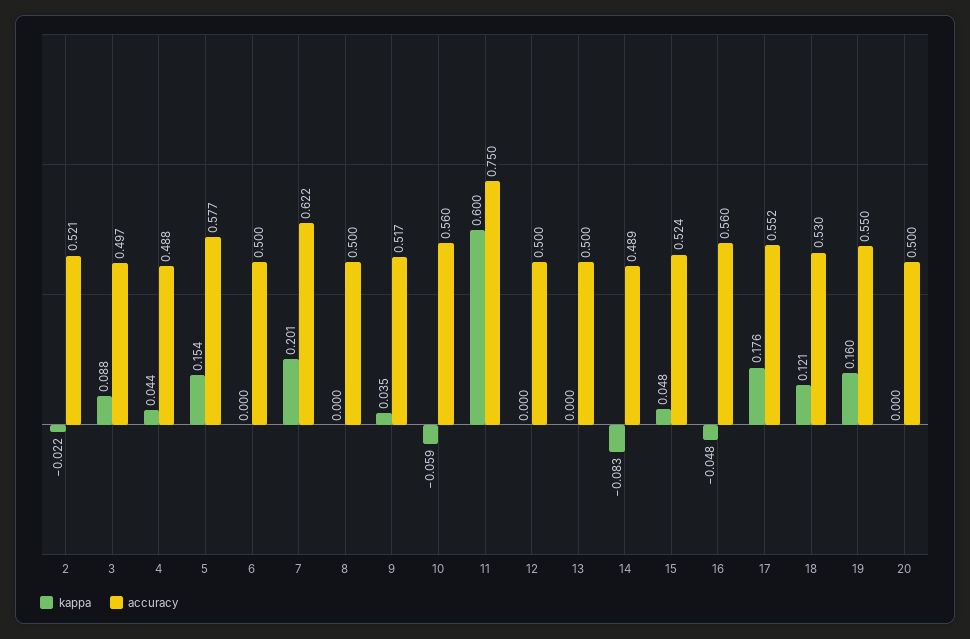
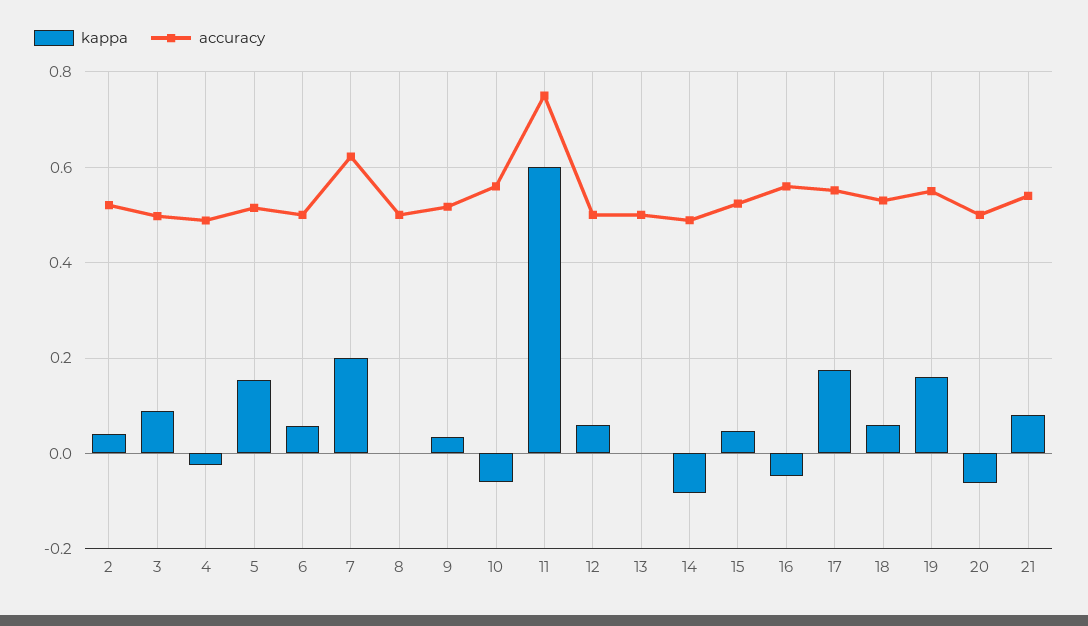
  {
    "kappa": {
-     "2": -0.022,
+     "2": 0.04,
      "3": 0.088,
-     "4": 0.044,
+     "4": -0.02,
      "5": 0.154,
-     "6": 0,
+     "6": 0.06,
      "7": 0.201,
      "8": 0,
      "9": 0.035,
      "10": -0.059,
      "11": 0.6,
-     "12": 0,
+     "12": 0.06,
      "13": 0,
      "14": -0.083,
      "15": 0.048,
      "16": -0.048,
      "17": 0.176,
-     "18": 0.121,
+     "18": 0.06,
      "19": 0.16,
-     "20": 0
+     "20": -0.06,
+     "21": 0.08
    },
    "accuracy": {
      "2": 0.521,
      "3": 0.497,
      "4": 0.488,
-     "5": 0.577,
+     "5": 0.52,
      "6": 0.5,
      "7": 0.622,
      "8": 0.5,
      "9": 0.517,
      "10": 0.56,
      "11": 0.75,
      "12": 0.5,
      "13": 0.5,
      "14": 0.489,
      "15": 0.524,
      "16": 0.56,
      "17": 0.552,
      "18": 0.53,
      "19": 0.55,
-     "20": 0.5
+     "20": 0.5,
+     "21": 0.54
    }
  }

